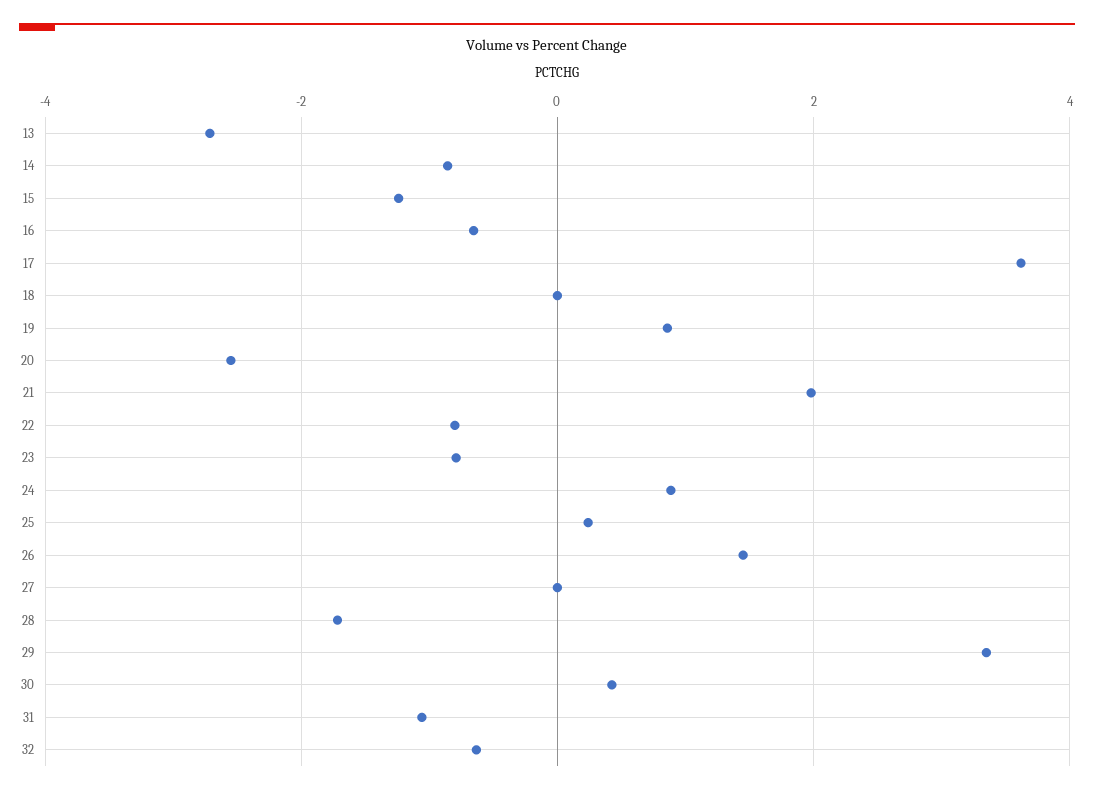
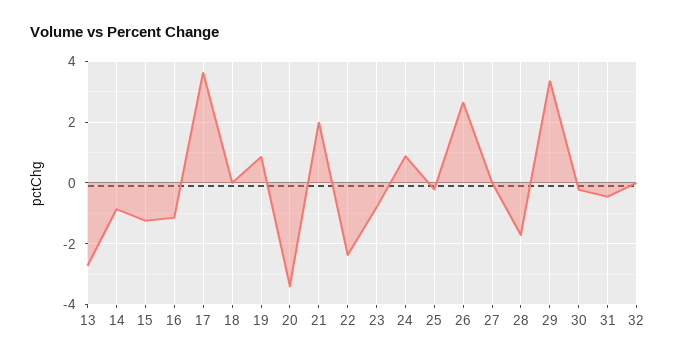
  {
    "13": -2.8,
    "14": -0.8,
    "15": -1.2,
-   "16": -0.6,
+   "16": -1.2,
    "17": 3.6,
    "18": 0,
    "19": 0.8,
-   "20": -2.6,
+   "20": -3.4,
    "21": 2,
-   "22": -0.8,
+   "22": -2.4,
    "23": -0.8,
    "24": 0.8,
-   "25": 0.2,
+   "25": -0.2,
-   "26": 1.4,
+   "26": 2.6,
    "27": 0,
    "28": -1.8,
    "29": 3.4,
-   "30": 0.4,
+   "30": -0.2,
-   "31": -1,
+   "31": -0.4,
-   "32": -0.6
+   "32": 0
  }

